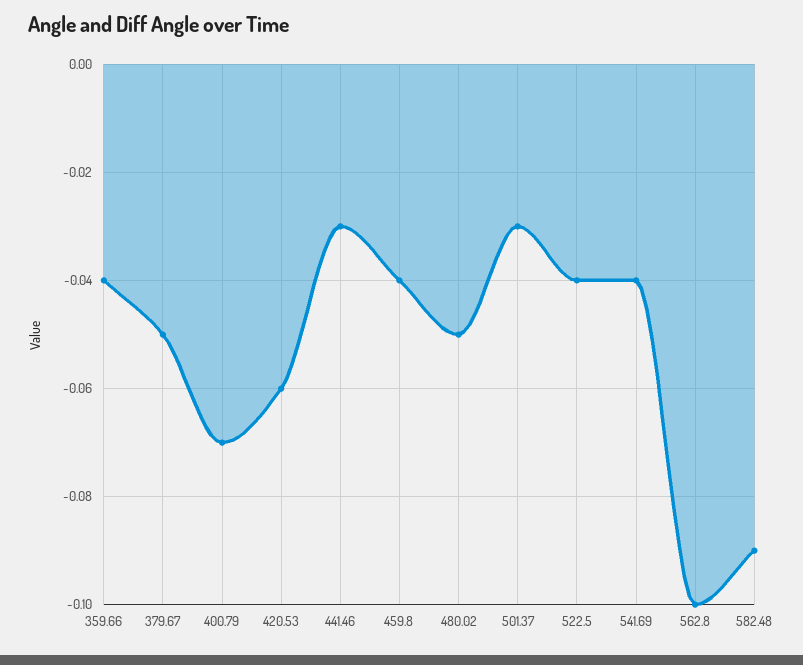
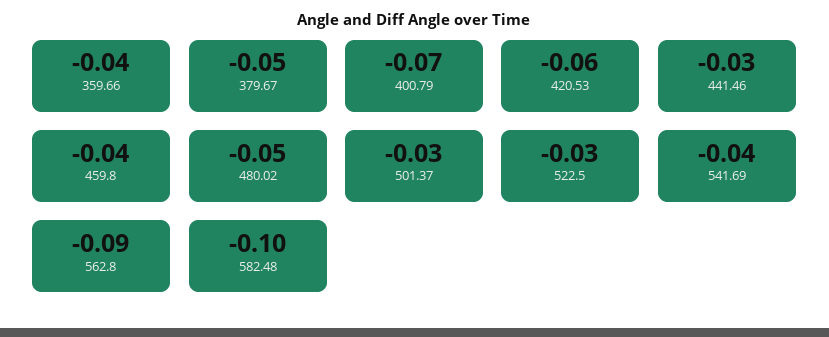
  {
    "359.66": -0.04,
    "379.67": -0.05,
    "400.79": -0.07,
    "420.53": -0.06,
    "441.46": -0.03,
    "459.8": -0.04,
    "480.02": -0.05,
    "501.37": -0.03,
-   "522.5": -0.04,
+   "522.5": -0.03,
    "541.69": -0.04,
-   "562.8": -0.1,
+   "562.8": -0.09,
-   "582.48": -0.09
+   "582.48": -0.1
  }

